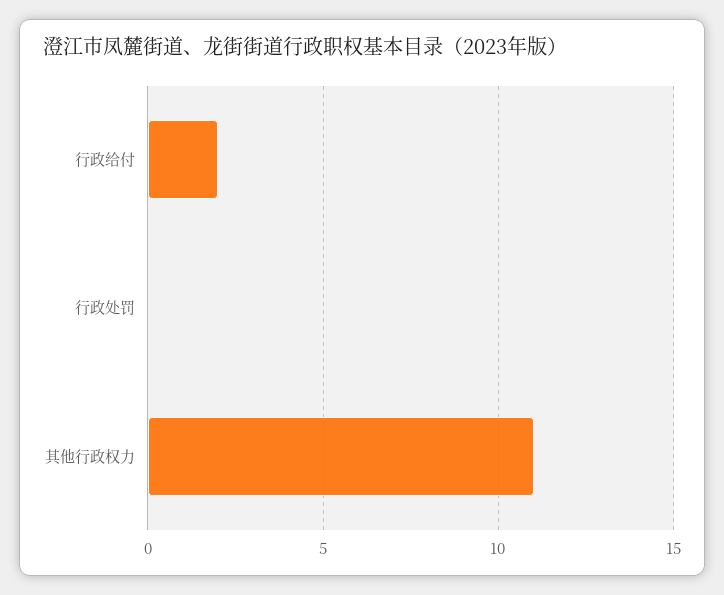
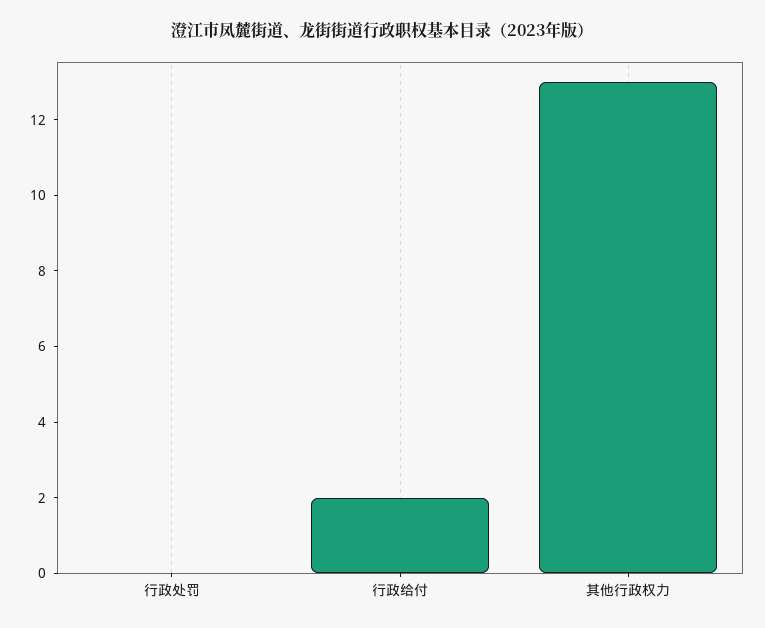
  {
    "行政给付": 2,
    "行政处罚": 0,
-   "其他行政权力": 11
+   "其他行政权力": 13
  }

